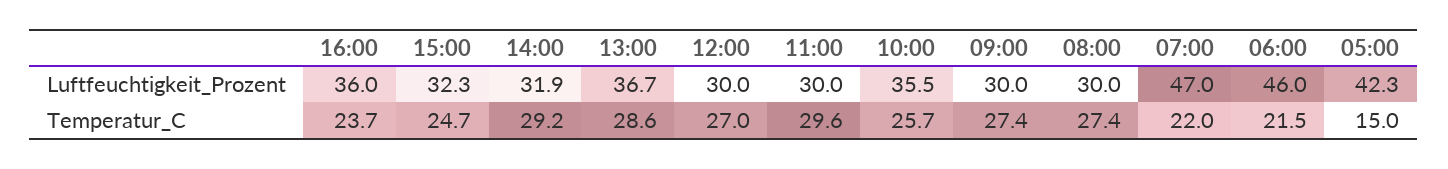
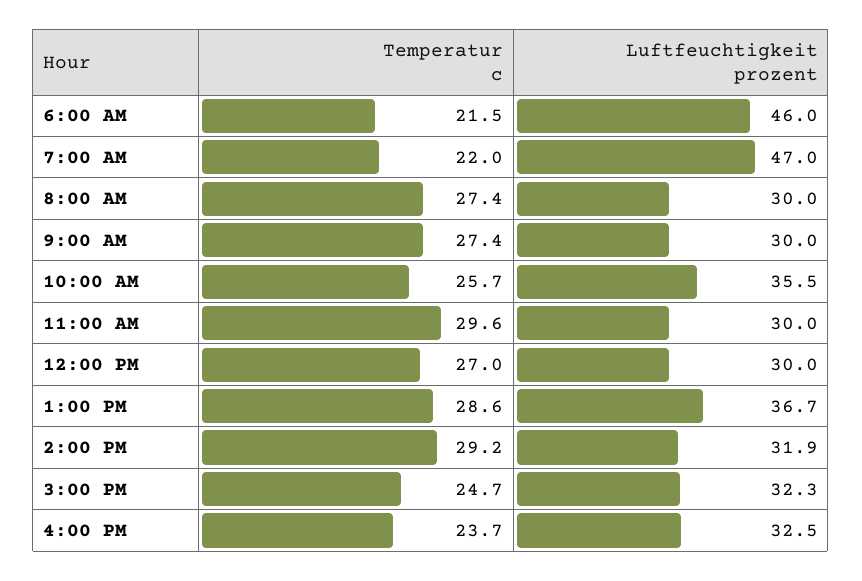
  {
    "16:00": {
-     "Luftfeuchtigkeit_Prozent": 36,
+     "Luftfeuchtigkeit_Prozent": 32.5,
      "Temperatur_C": 23.7
    },
    "15:00": {
      "Luftfeuchtigkeit_Prozent": 32.3,
      "Temperatur_C": 24.7
    },
    "14:00": {
      "Luftfeuchtigkeit_Prozent": 31.9,
      "Temperatur_C": 29.2
    },
    "13:00": {
      "Luftfeuchtigkeit_Prozent": 36.7,
      "Temperatur_C": 28.6
    },
    "12:00": {
      "Luftfeuchtigkeit_Prozent": 30,
      "Temperatur_C": 27
    },
    "11:00": {
      "Luftfeuchtigkeit_Prozent": 30,
      "Temperatur_C": 29.6
    },
    "10:00": {
      "Luftfeuchtigkeit_Prozent": 35.5,
      "Temperatur_C": 25.7
    },
    "09:00": {
      "Luftfeuchtigkeit_Prozent": 30,
      "Temperatur_C": 27.4
    },
    "08:00": {
      "Luftfeuchtigkeit_Prozent": 30,
      "Temperatur_C": 27.4
    },
    "07:00": {
      "Luftfeuchtigkeit_Prozent": 47,
      "Temperatur_C": 22
    },
    "06:00": {
      "Luftfeuchtigkeit_Prozent": 46,
      "Temperatur_C": 21.5
-   },
+   }
-   "05:00": {
-     "Luftfeuchtigkeit_Prozent": 42.3,
-     "Temperatur_C": 15
-   }
  }

